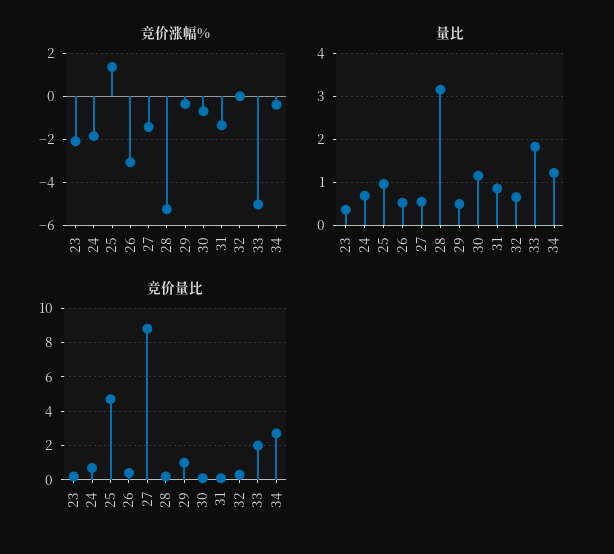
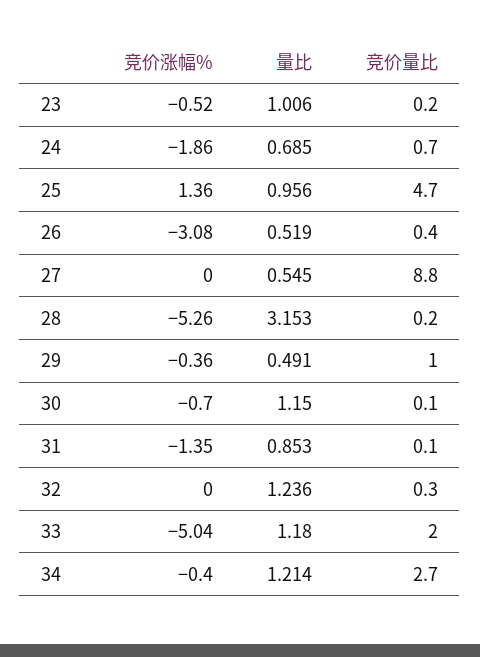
  {
    "竞价涨幅%": {
-     "23": -2,
+     "23": -0.52,
      "24": -1.86,
      "25": 1.36,
      "26": -3.08,
-     "27": -1.5,
+     "27": 0,
      "28": -5.26,
      "29": -0.36,
      "30": -0.7,
      "31": -1.35,
      "32": 0,
      "33": -5.04,
      "34": -0.4
    },
    "量比": {
-     "23": 0.4,
+     "23": 1.006,
      "24": 0.685,
      "25": 0.956,
      "26": 0.519,
      "27": 0.545,
      "28": 3.153,
      "29": 0.491,
      "30": 1.15,
      "31": 0.853,
-     "32": 0.6,
+     "32": 1.236,
-     "33": 1.8,
+     "33": 1.18,
      "34": 1.214
    },
    "竞价量比": {
      "23": 0.2,
      "24": 0.7,
      "25": 4.7,
      "26": 0.4,
      "27": 8.8,
      "28": 0.2,
      "29": 1,
      "30": 0.1,
      "31": 0.1,
      "32": 0.3,
      "33": 2,
      "34": 2.7
    }
  }

